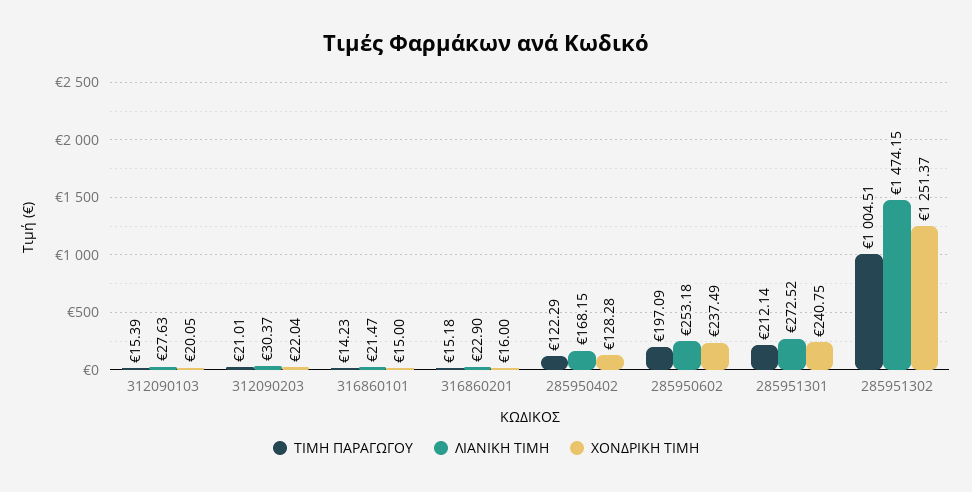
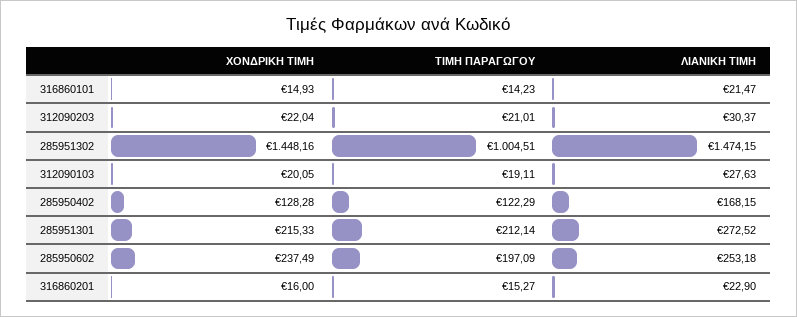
  {
    "ΤΙΜΗ ΠΑΡΑΓΩΓΟΥ": {
-     "312090103": 15.39,
+     "312090103": 19.11,
      "312090203": 21.01,
      "316860101": 14.23,
-     "316860201": 15.18,
+     "316860201": 15.27,
      "285950402": 122.29,
      "285950602": 197.09,
      "285951301": 212.14,
      "285951302": 1004.51
    },
    "ΛΙΑΝΙΚΗ ΤΙΜΗ": {
      "312090103": 27.63,
      "312090203": 30.37,
      "316860101": 21.47,
      "316860201": 22.9,
      "285950402": 168.15,
      "285950602": 253.18,
      "285951301": 272.52,
      "285951302": 1474.15
    },
    "ΧΟΝΔΡΙΚΗ ΤΙΜΗ": {
      "312090103": 20.05,
      "312090203": 22.04,
-     "316860101": 15,
+     "316860101": 14.93,
      "316860201": 16,
      "285950402": 128.28,
      "285950602": 237.49,
-     "285951301": 240.75,
+     "285951301": 215.33,
-     "285951302": 1251.37
+     "285951302": 1448.16
    }
  }

